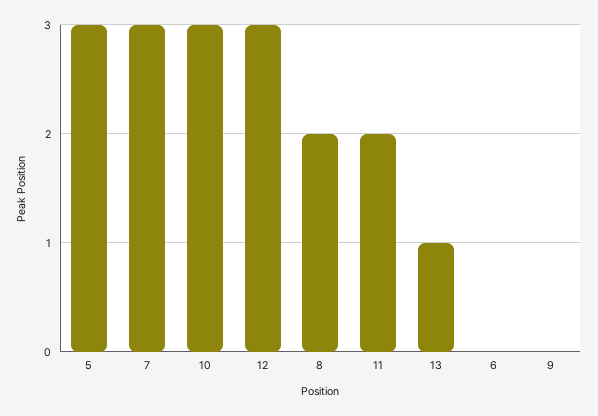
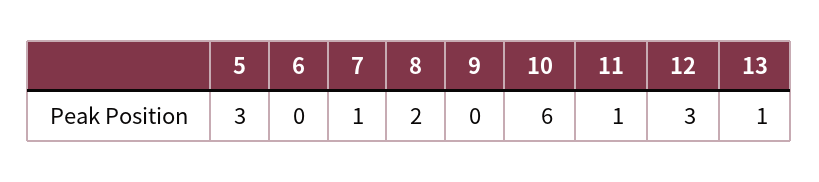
  {
    "5": 3,
-   "7": 3,
+   "7": 1,
-   "10": 3,
+   "10": 6,
    "12": 3,
    "8": 2,
-   "11": 2,
+   "11": 1,
    "13": 1,
    "6": 0,
    "9": 0
  }

